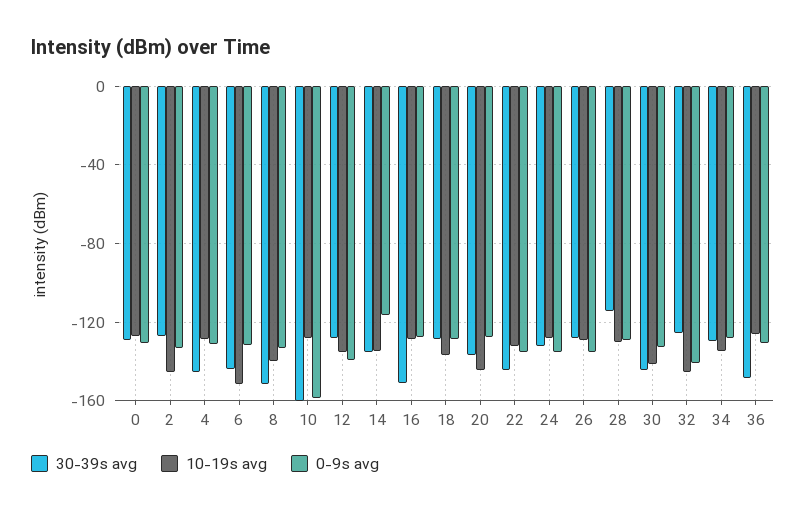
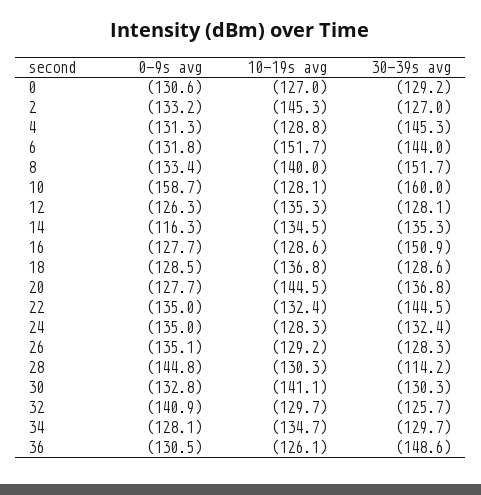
  {
    "30-39s avg": {
      "0": -129.2,
      "2": -127,
      "4": -145.3,
      "6": -144,
      "8": -151.7,
      "10": -160,
      "12": -128.1,
      "14": -135.3,
      "16": -150.9,
      "18": -128.6,
      "20": -136.8,
      "22": -144.5,
      "24": -132.4,
      "26": -128.3,
      "28": -114.2,
-     "30": -145,
+     "30": -130.3,
      "32": -125.7,
      "34": -129.7,
      "36": -148.6
    },
    "10-19s avg": {
      "0": -127,
      "2": -145.3,
      "4": -128.8,
      "6": -151.7,
      "8": -140,
      "10": -128.1,
      "12": -135.3,
      "14": -134.5,
      "16": -128.6,
      "18": -136.8,
      "20": -144.5,
      "22": -132.4,
      "24": -128.3,
      "26": -129.2,
      "28": -130.3,
      "30": -141.1,
-     "32": -145,
+     "32": -129.7,
      "34": -134.7,
      "36": -126.1
    },
    "0-9s avg": {
      "0": -130.6,
      "2": -133.2,
      "4": -131.3,
      "6": -131.8,
      "8": -133.4,
      "10": -158.7,
-     "12": -140,
+     "12": -126.3,
      "14": -116.3,
      "16": -127.7,
      "18": -128.5,
      "20": -127.7,
      "22": -135,
      "24": -135,
      "26": -135.1,
-     "28": -130,
+     "28": -144.8,
      "30": -132.8,
      "32": -140.9,
      "34": -128.1,
      "36": -130.5
    }
  }

